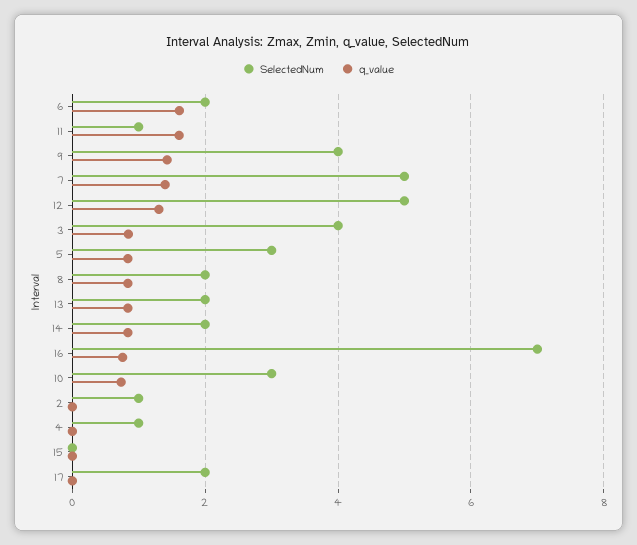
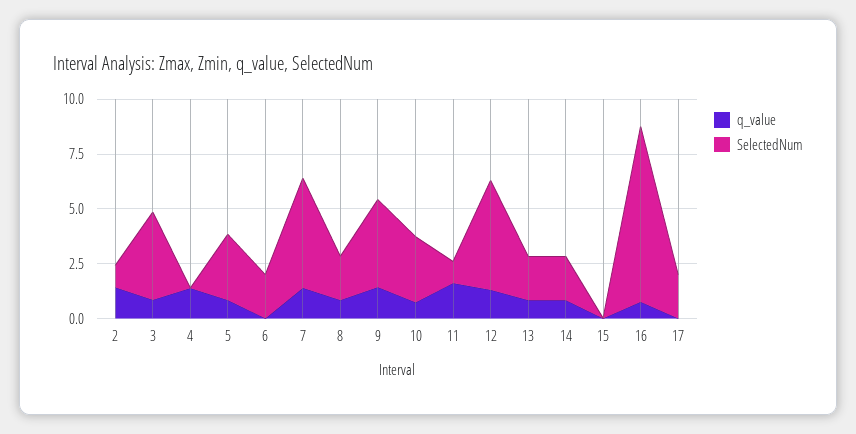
  {
    "SelectedNum": {
      "6": 2,
      "11": 1,
      "9": 4,
      "7": 5,
      "12": 5,
      "3": 4,
      "5": 3,
      "8": 2,
      "13": 2,
      "14": 2,
-     "16": 7,
+     "16": 8,
      "10": 3,
      "2": 1,
-     "4": 1,
+     "4": 0,
      "15": 0,
      "17": 2
    },
    "q_value": {
-     "6": 1.6,
+     "6": 0,
      "11": 1.6,
      "9": 1.4,
      "7": 1.4,
      "12": 1.4,
      "3": 0.8,
      "5": 0.8,
      "8": 0.8,
      "13": 0.8,
      "14": 0.8,
      "16": 0.8,
      "10": 0.8,
-     "2": 0,
+     "2": 1.5,
-     "4": 0,
+     "4": 1.5,
      "15": 0,
      "17": 0
    }
  }

